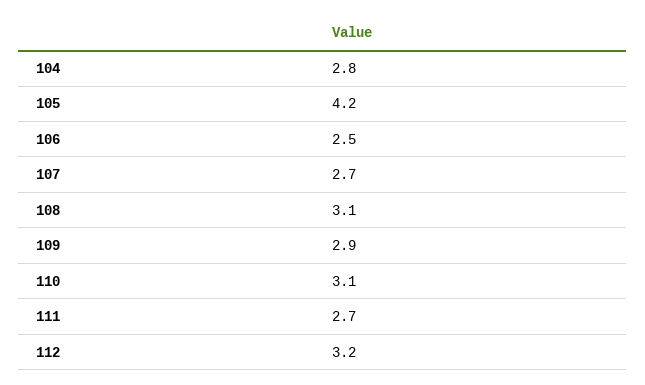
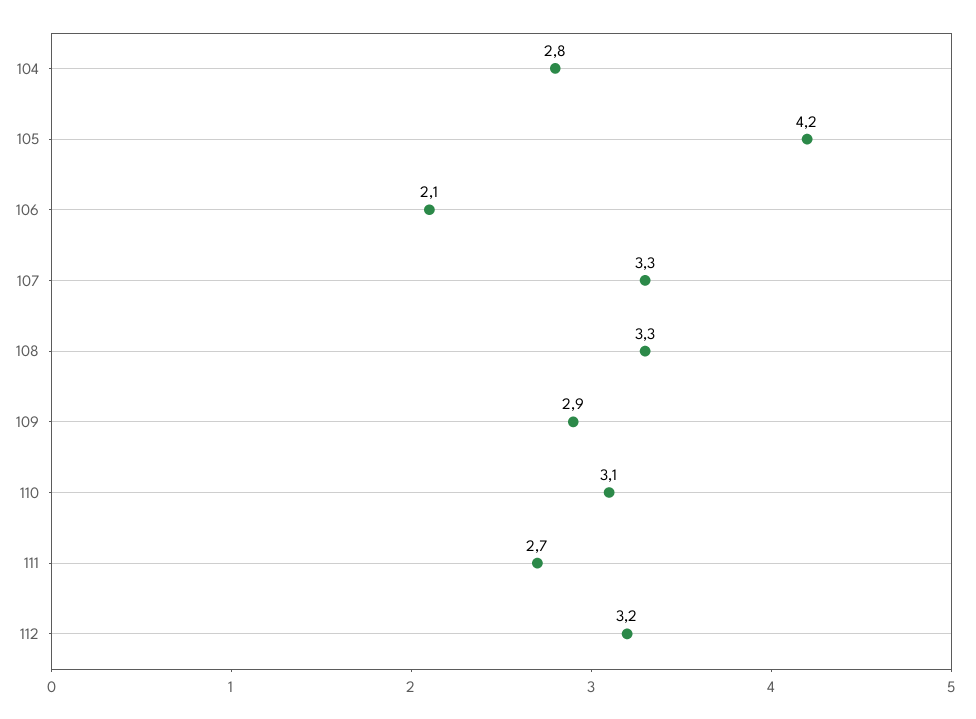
  {
    "104": 2.8,
    "105": 4.2,
-   "106": 2.5,
+   "106": 2.1,
-   "107": 2.7,
+   "107": 3.3,
-   "108": 3.1,
+   "108": 3.3,
    "109": 2.9,
    "110": 3.1,
    "111": 2.7,
    "112": 3.2
  }

